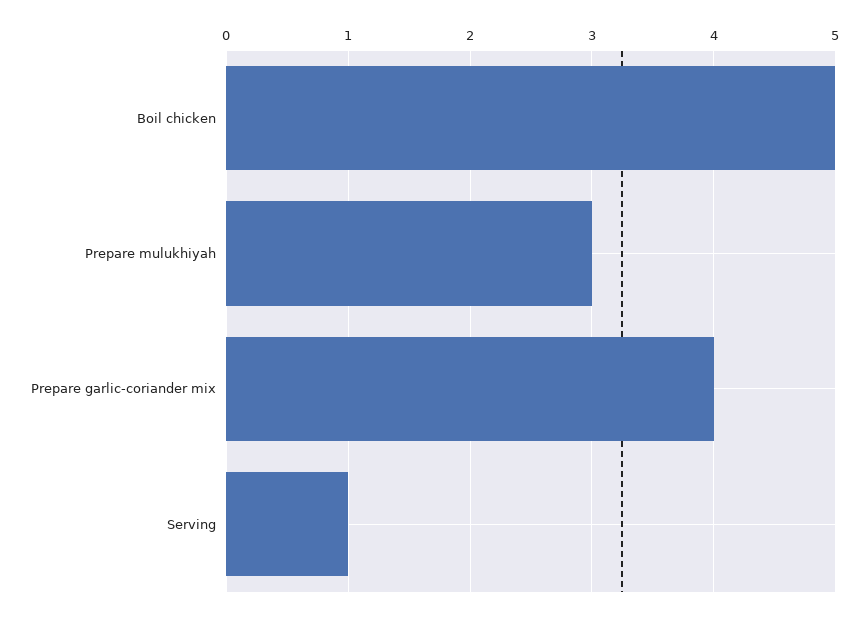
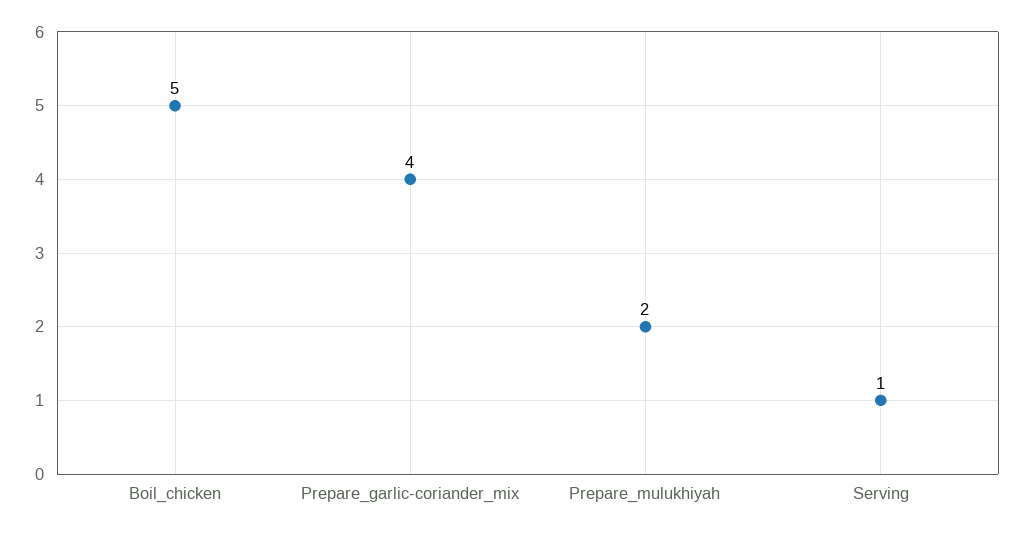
  {
    "Boil chicken": 5,
-   "Prepare mulukhiyah": 3,
+   "Prepare mulukhiyah": 2,
    "Prepare garlic-coriander mix": 4,
    "Serving": 1
  }

